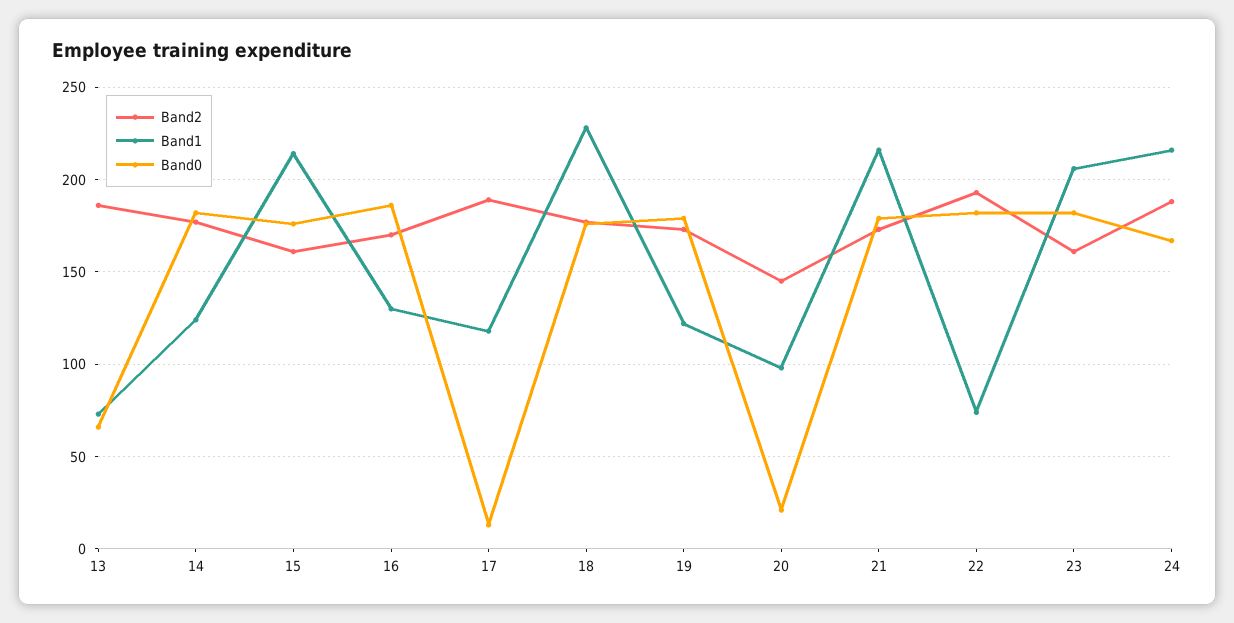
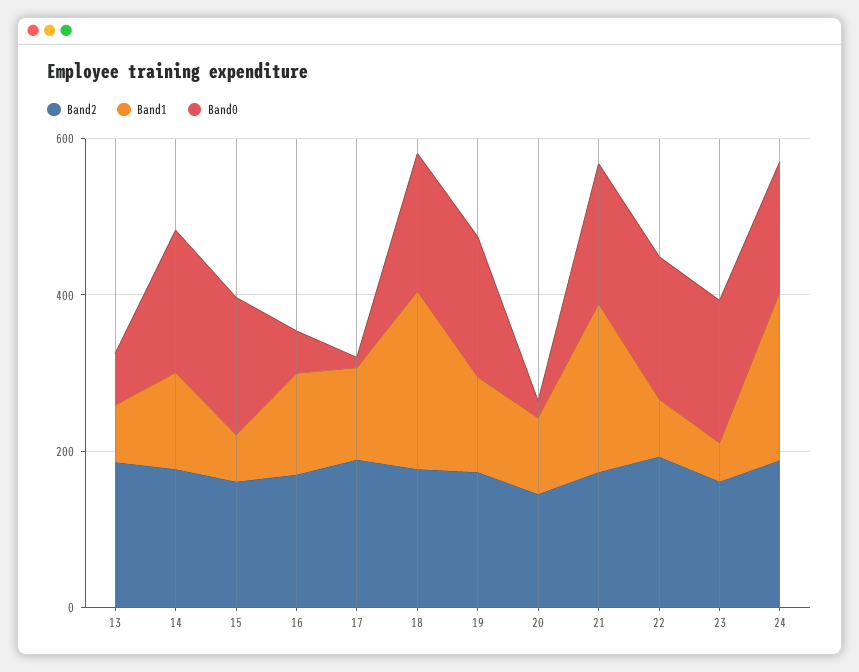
  {
    "Band2": {
      "13": 185,
      "14": 175,
      "15": 160,
      "16": 170,
      "17": 190,
      "18": 175,
      "19": 175,
      "20": 145,
      "21": 175,
      "22": 195,
      "23": 160,
      "24": 190
    },
    "Band1": {
      "13": 75,
      "14": 125,
-     "15": 215,
+     "15": 50,
      "16": 130,
      "17": 120,
      "18": 230,
      "19": 120,
      "20": 100,
      "21": 215,
      "22": 75,
-     "23": 205,
+     "23": 50,
      "24": 215
    },
    "Band0": {
      "13": 65,
      "14": 180,
      "15": 175,
-     "16": 185,
+     "16": 50,
      "17": 15,
      "18": 175,
      "19": 180,
      "20": 20,
      "21": 180,
      "22": 180,
      "23": 180,
      "24": 165
    }
  }

